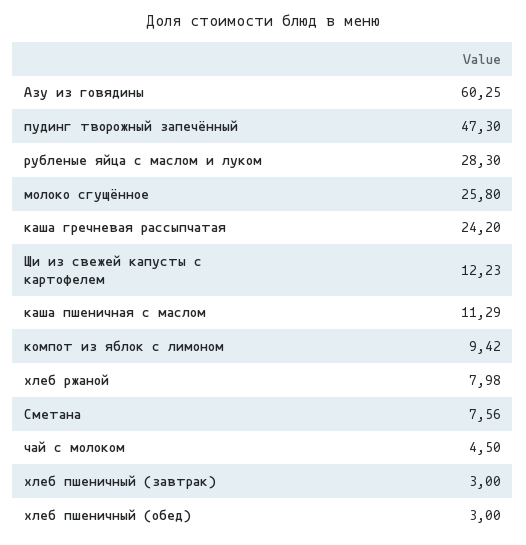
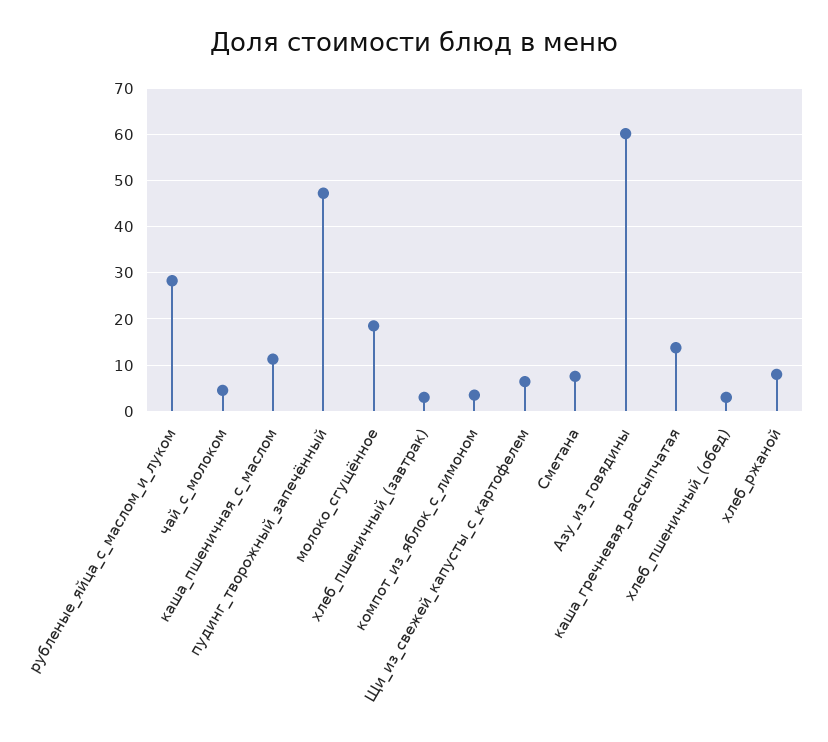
  {
    "Азу из говядины": 60.25,
    "пудинг творожный запечённый": 47.3,
    "рубленые яйца с маслом и луком": 28.3,
-   "молоко сгущённое": 25.8,
+   "молоко сгущённое": 18,
-   "каша гречневая рассыпчатая": 24.2,
+   "каша гречневая рассыпчатая": 14,
-   "Щи из свежей капусты с картофелем": 12.23,
+   "Щи из свежей капусты с картофелем": 6,
    "каша пшеничная с маслом": 11.29,
-   "компот из яблок с лимоном": 9.42,
+   "компот из яблок с лимоном": 4,
    "хлеб ржаной": 7.98,
    "Сметана": 7.56,
    "чай с молоком": 4.5,
    "хлеб пшеничный (завтрак)": 3,
    "хлеб пшеничный (обед)": 3
  }

